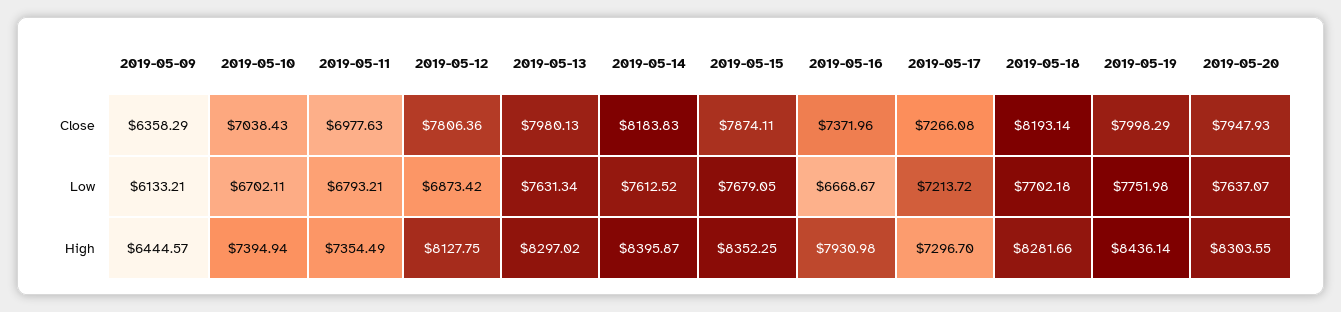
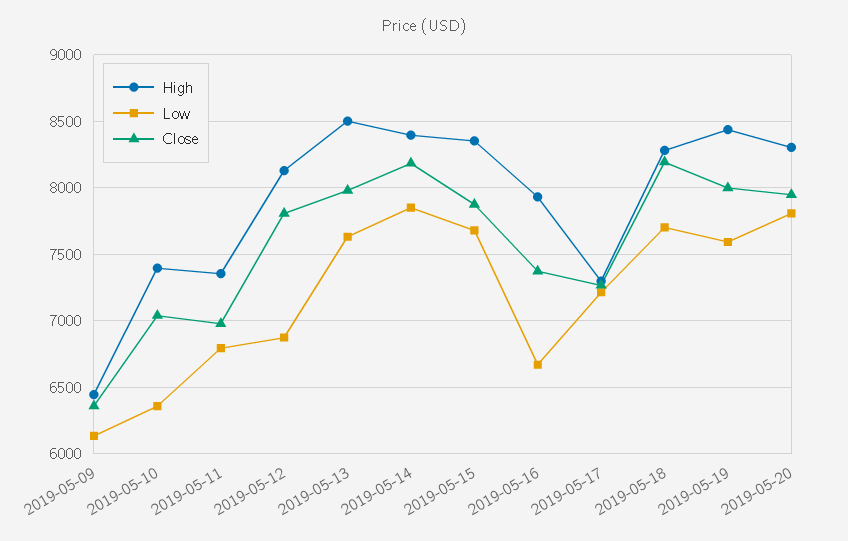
  {
    "Close": {
      "2019-05-09": 6358.29,
      "2019-05-10": 7038.43,
      "2019-05-11": 6977.63,
      "2019-05-12": 7806.36,
      "2019-05-13": 7980.13,
      "2019-05-14": 8183.83,
      "2019-05-15": 7874.11,
      "2019-05-16": 7371.96,
      "2019-05-17": 7266.08,
      "2019-05-18": 8193.14,
      "2019-05-19": 7998.29,
      "2019-05-20": 7947.93
    },
    "Low": {
      "2019-05-09": 6133.21,
-     "2019-05-10": 6702.11,
+     "2019-05-10": 6350,
      "2019-05-11": 6793.21,
      "2019-05-12": 6873.42,
      "2019-05-13": 7631.34,
-     "2019-05-14": 7612.52,
+     "2019-05-14": 7850,
      "2019-05-15": 7679.05,
      "2019-05-16": 6668.67,
      "2019-05-17": 7213.72,
      "2019-05-18": 7702.18,
-     "2019-05-19": 7751.98,
+     "2019-05-19": 7600,
-     "2019-05-20": 7637.07
+     "2019-05-20": 7800
    },
    "High": {
      "2019-05-09": 6444.57,
      "2019-05-10": 7394.94,
      "2019-05-11": 7354.49,
      "2019-05-12": 8127.75,
-     "2019-05-13": 8297.02,
+     "2019-05-13": 8500,
      "2019-05-14": 8395.87,
      "2019-05-15": 8352.25,
      "2019-05-16": 7930.98,
      "2019-05-17": 7296.7,
      "2019-05-18": 8281.66,
      "2019-05-19": 8436.14,
      "2019-05-20": 8303.55
    }
  }

